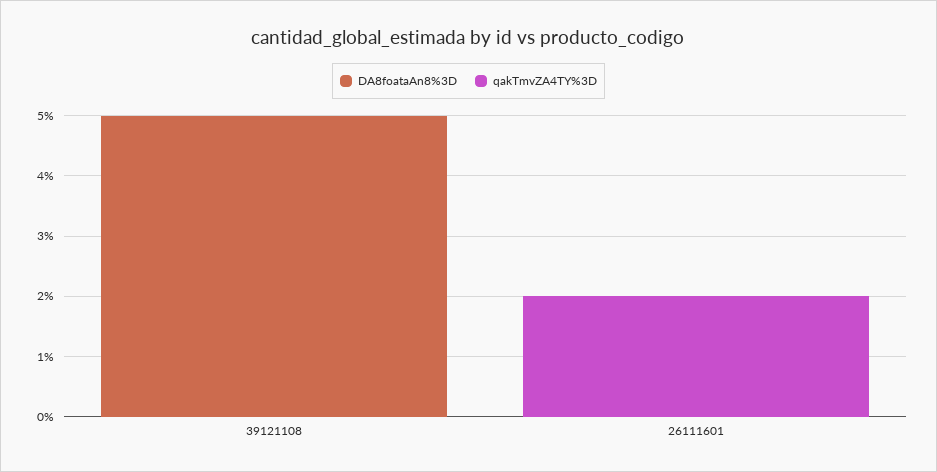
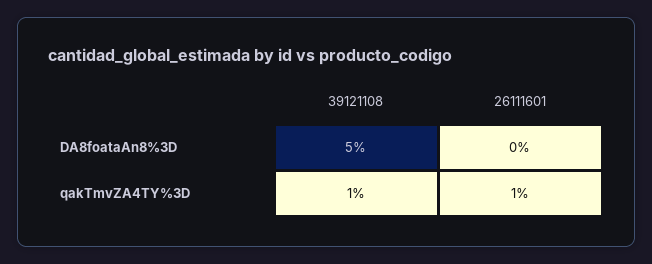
  {
    "DA8foataAn8%3D": {
      "39121108": 5,
      "26111601": 0
    },
    "qakTmvZA4TY%3D": {
-     "39121108": 0,
+     "39121108": 1,
-     "26111601": 2
+     "26111601": 1
    }
  }

